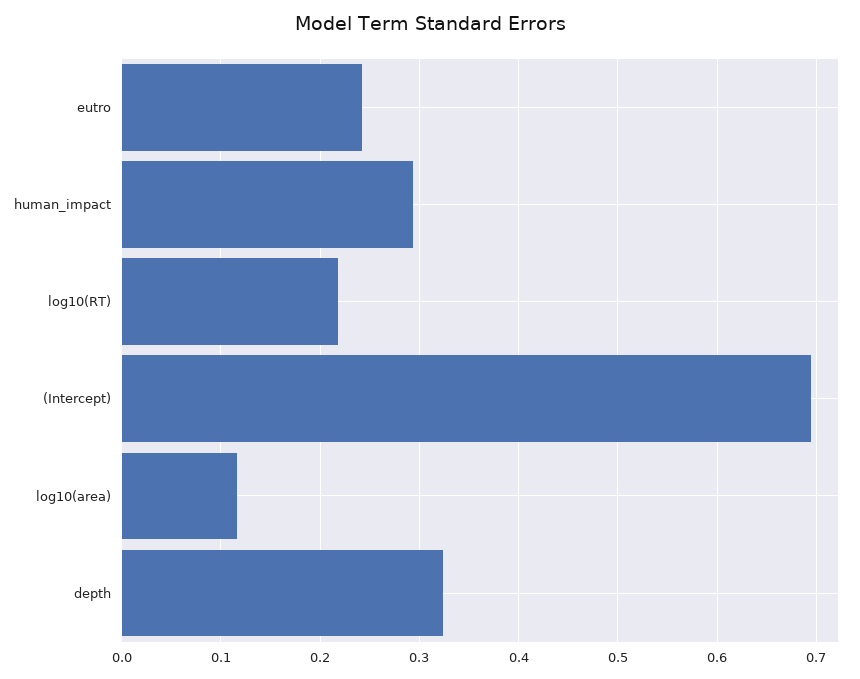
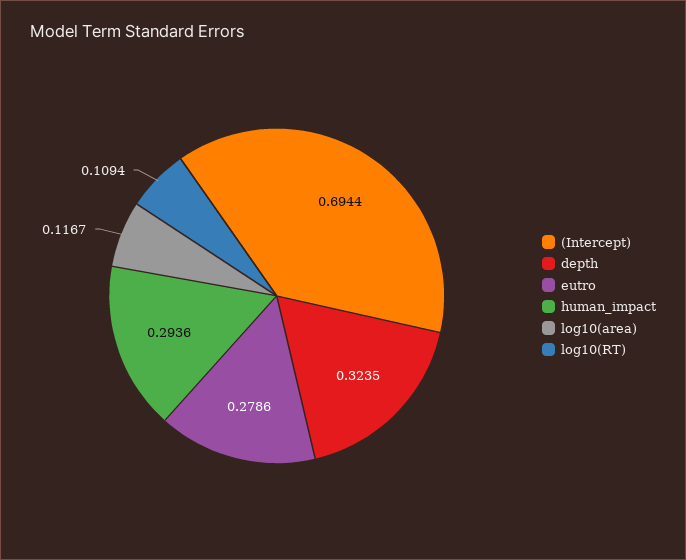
  {
-   "eutro": 0.24,
+   "eutro": 0.2786,
    "human_impact": 0.2936,
-   "log10(RT)": 0.22,
+   "log10(RT)": 0.1094,
    "(Intercept)": 0.6944,
    "log10(area)": 0.1167,
    "depth": 0.3235
  }

